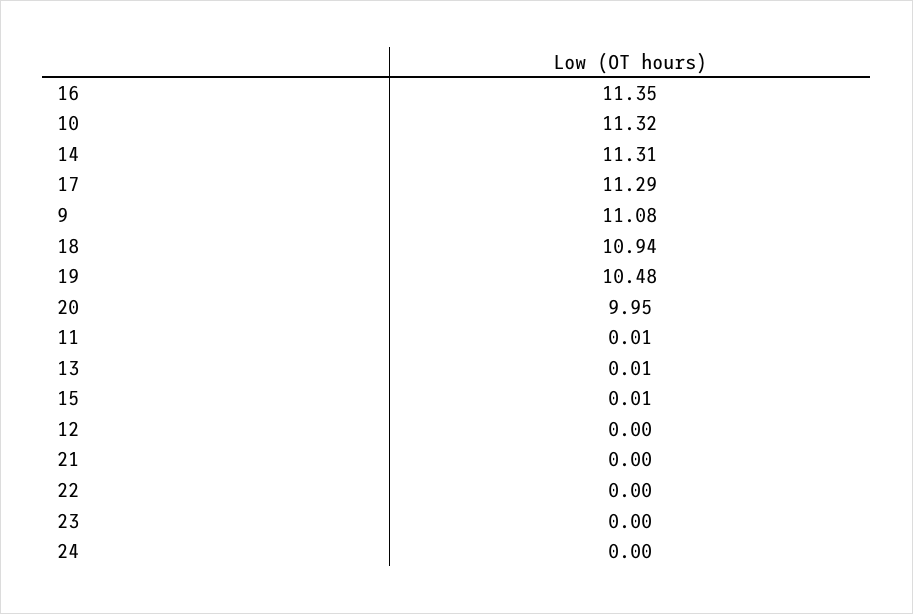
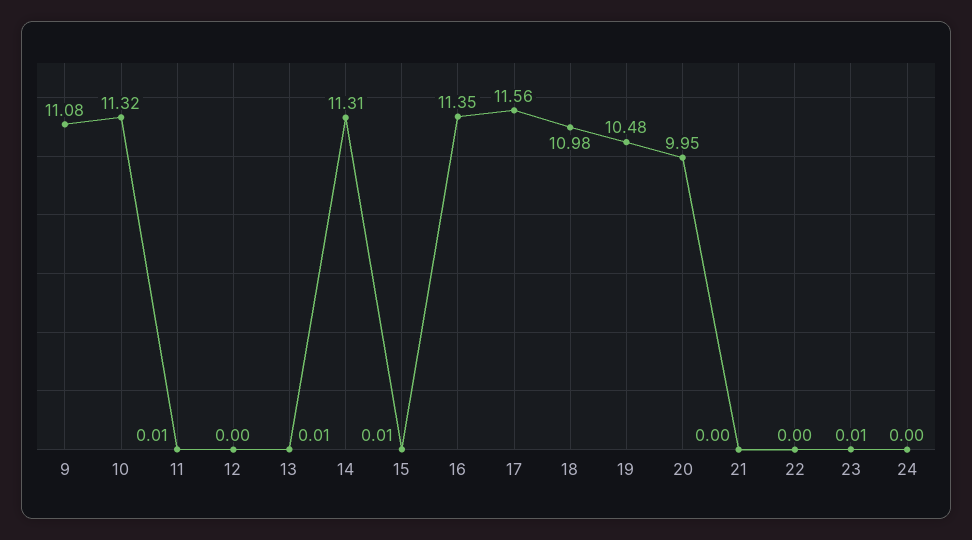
  {
    "16": 11.35,
    "10": 11.32,
    "14": 11.31,
-   "17": 11.29,
+   "17": 11.56,
    "9": 11.08,
-   "18": 10.94,
+   "18": 10.98,
    "19": 10.48,
    "20": 9.95,
    "11": 0.01,
    "13": 0.01,
    "15": 0.01,
    "12": 0,
    "21": 0,
    "22": 0,
-   "23": 0,
+   "23": 0.01,
    "24": 0
  }

